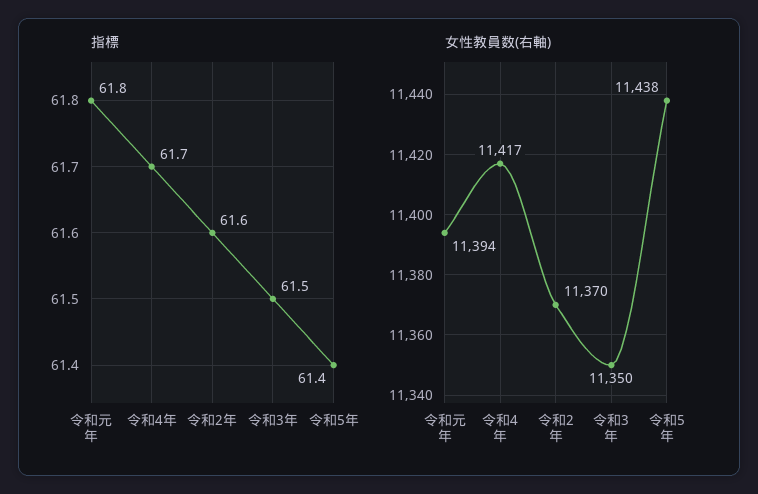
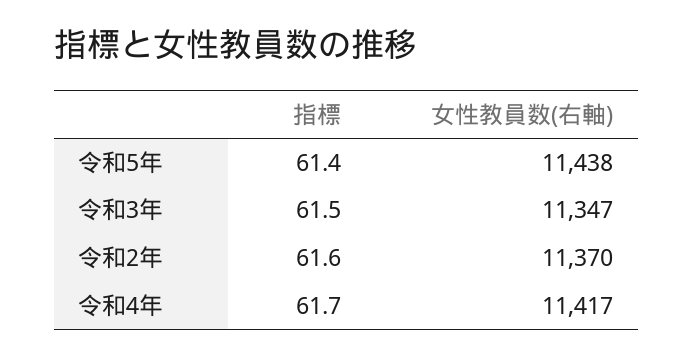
  {
    "指標": {
-     "令和元年": 61.8,
      "令和4年": 61.7,
      "令和2年": 61.6,
      "令和3年": 61.5,
      "令和5年": 61.4
    },
    "女性教員数(右軸)": {
-     "令和元年": 11394,
      "令和4年": 11417,
      "令和2年": 11370,
-     "令和3年": 11350,
+     "令和3年": 11347,
      "令和5年": 11438
    }
  }

